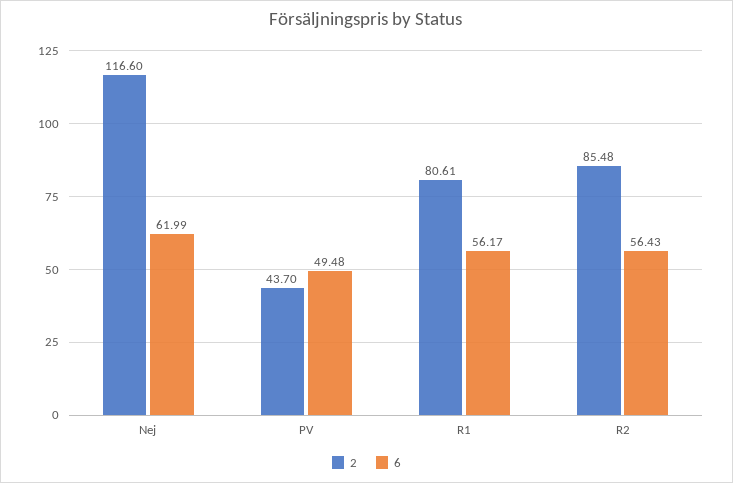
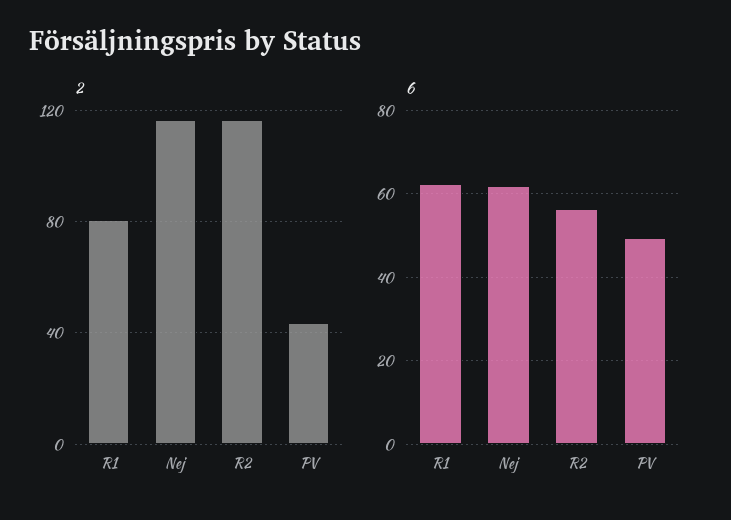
  {
    "2": {
      "Nej": 116.6,
      "PV": 43.7,
      "R1": 80.61,
-     "R2": 85.48
+     "R2": 115
    },
    "6": {
      "Nej": 61.99,
      "PV": 49.48,
-     "R1": 56.17,
+     "R1": 62,
      "R2": 56.43
    }
  }

